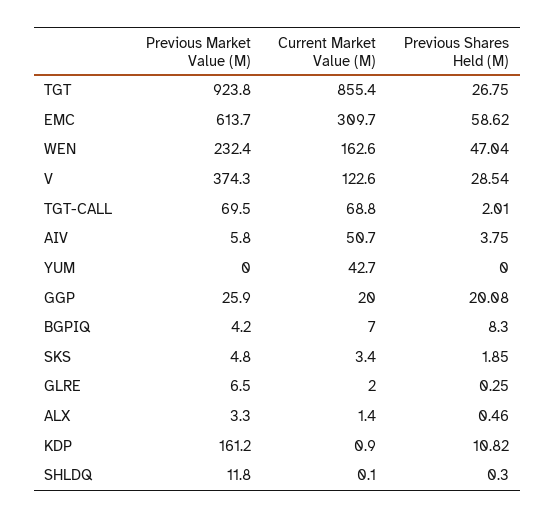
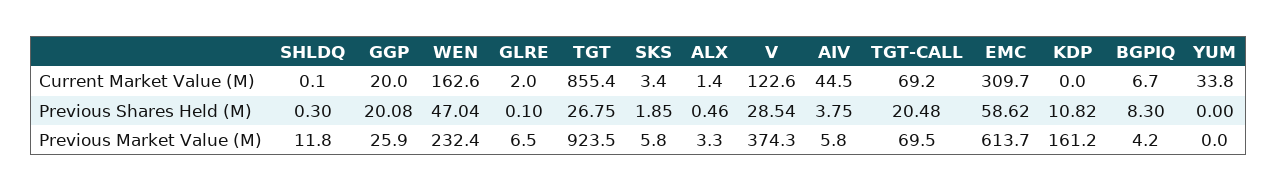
  {
    "Previous Market Value (M)": {
-     "TGT": 923.8,
+     "TGT": 923.5,
      "EMC": 613.7,
      "WEN": 232.4,
      "V": 374.3,
      "TGT-CALL": 69.5,
      "AIV": 5.8,
      "YUM": 0,
      "GGP": 25.9,
      "BGPIQ": 4.2,
-     "SKS": 4.8,
+     "SKS": 5.8,
      "GLRE": 6.5,
      "ALX": 3.3,
      "KDP": 161.2,
      "SHLDQ": 11.8
    },
    "Current Market Value (M)": {
      "TGT": 855.4,
      "EMC": 309.7,
      "WEN": 162.6,
      "V": 122.6,
-     "TGT-CALL": 68.8,
+     "TGT-CALL": 69.2,
-     "AIV": 50.7,
+     "AIV": 44.5,
-     "YUM": 42.7,
+     "YUM": 33.8,
      "GGP": 20,
-     "BGPIQ": 7,
+     "BGPIQ": 6.7,
      "SKS": 3.4,
      "GLRE": 2,
      "ALX": 1.4,
-     "KDP": 0.9,
+     "KDP": 0,
      "SHLDQ": 0.1
    },
    "Previous Shares Held (M)": {
      "TGT": 26.75,
      "EMC": 58.62,
      "WEN": 47.04,
      "V": 28.54,
-     "TGT-CALL": 2.01,
+     "TGT-CALL": 20.48,
      "AIV": 3.75,
      "YUM": 0,
      "GGP": 20.08,
      "BGPIQ": 8.3,
      "SKS": 1.85,
-     "GLRE": 0.25,
+     "GLRE": 0.1,
      "ALX": 0.46,
      "KDP": 10.82,
      "SHLDQ": 0.3
    }
  }

